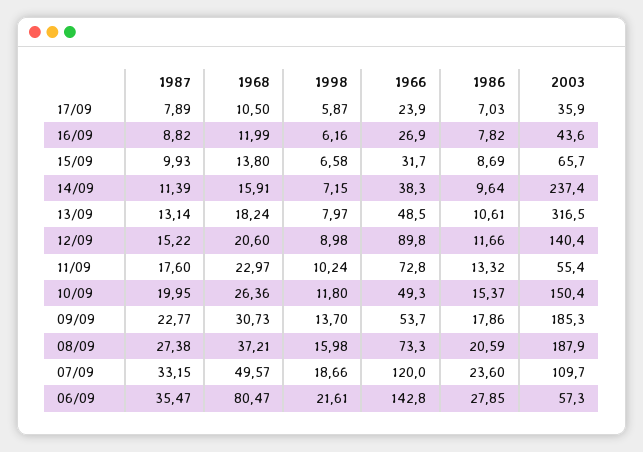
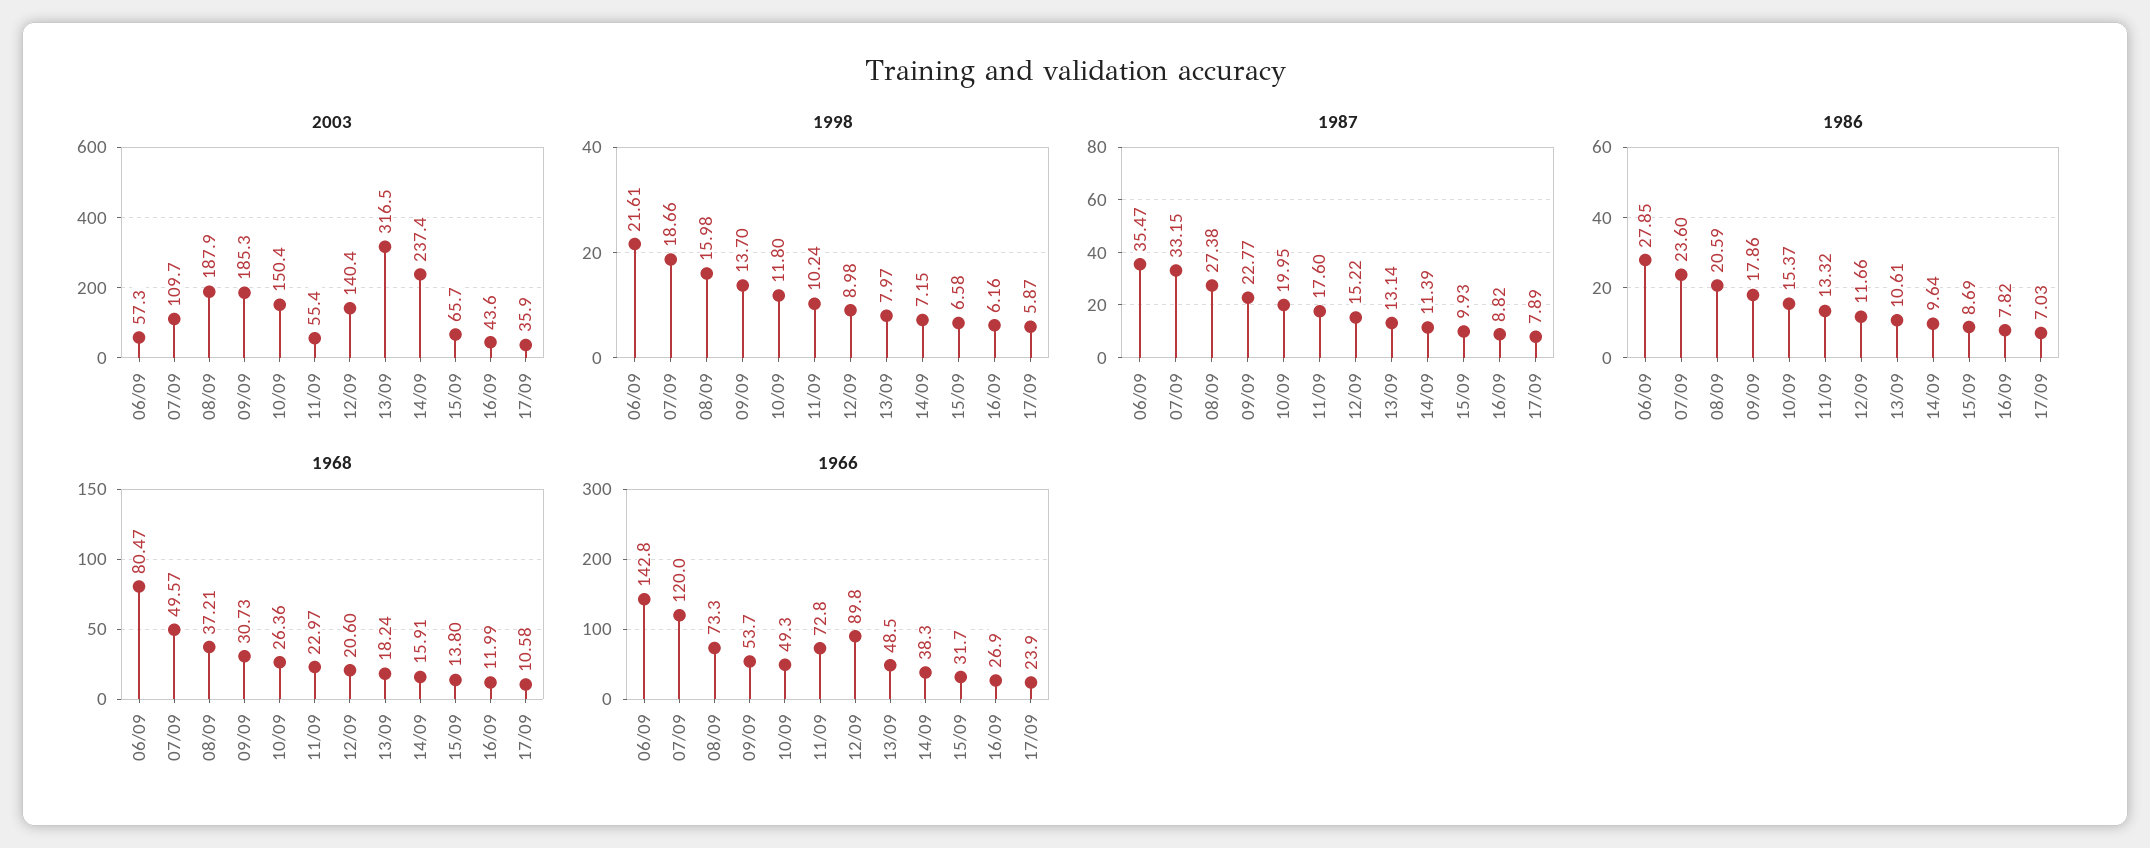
  {
    "1987": {
      "17/09": 7.89,
      "16/09": 8.82,
      "15/09": 9.93,
      "14/09": 11.39,
      "13/09": 13.14,
      "12/09": 15.22,
      "11/09": 17.6,
      "10/09": 19.95,
      "09/09": 22.77,
      "08/09": 27.38,
      "07/09": 33.15,
      "06/09": 35.47
    },
    "1968": {
-     "17/09": 10.5,
+     "17/09": 10.58,
      "16/09": 11.99,
      "15/09": 13.8,
      "14/09": 15.91,
      "13/09": 18.24,
      "12/09": 20.6,
      "11/09": 22.97,
      "10/09": 26.36,
      "09/09": 30.73,
      "08/09": 37.21,
      "07/09": 49.57,
      "06/09": 80.47
    },
    "1998": {
      "17/09": 5.87,
      "16/09": 6.16,
      "15/09": 6.58,
      "14/09": 7.15,
      "13/09": 7.97,
      "12/09": 8.98,
      "11/09": 10.24,
      "10/09": 11.8,
      "09/09": 13.7,
      "08/09": 15.98,
      "07/09": 18.66,
      "06/09": 21.61
    },
    "1966": {
      "17/09": 23.9,
      "16/09": 26.9,
      "15/09": 31.7,
      "14/09": 38.3,
      "13/09": 48.5,
      "12/09": 89.8,
      "11/09": 72.8,
      "10/09": 49.3,
      "09/09": 53.7,
      "08/09": 73.3,
      "07/09": 120,
      "06/09": 142.8
    },
    "1986": {
      "17/09": 7.03,
      "16/09": 7.82,
      "15/09": 8.69,
      "14/09": 9.64,
      "13/09": 10.61,
      "12/09": 11.66,
      "11/09": 13.32,
      "10/09": 15.37,
      "09/09": 17.86,
      "08/09": 20.59,
      "07/09": 23.6,
      "06/09": 27.85
    },
    "2003": {
      "17/09": 35.9,
      "16/09": 43.6,
      "15/09": 65.7,
      "14/09": 237.4,
      "13/09": 316.5,
      "12/09": 140.4,
      "11/09": 55.4,
      "10/09": 150.4,
      "09/09": 185.3,
      "08/09": 187.9,
      "07/09": 109.7,
      "06/09": 57.3
    }
  }

